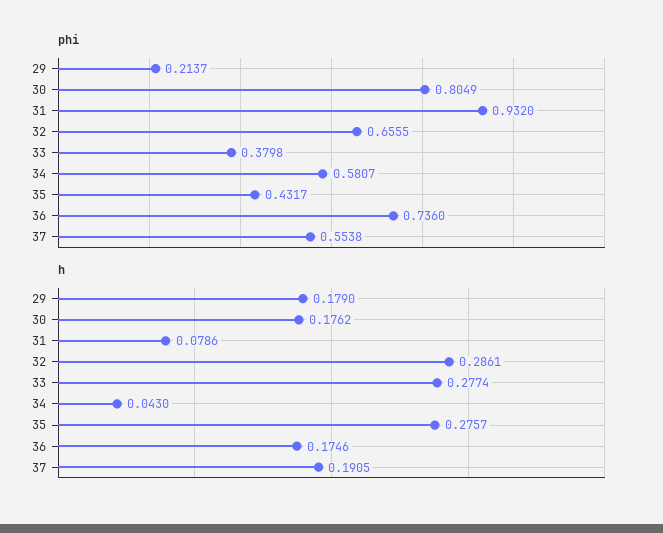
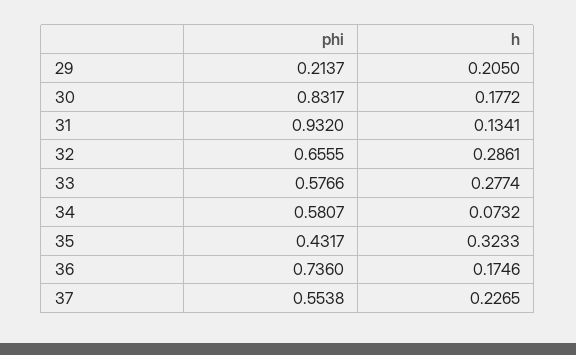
  {
    "phi": {
      "29": 0.2137,
-     "30": 0.8049,
+     "30": 0.8317,
      "31": 0.932,
      "32": 0.6555,
-     "33": 0.3798,
+     "33": 0.5766,
      "34": 0.5807,
      "35": 0.4317,
      "36": 0.736,
      "37": 0.5538
    },
    "h": {
-     "29": 0.179,
+     "29": 0.205,
-     "30": 0.1762,
+     "30": 0.1772,
-     "31": 0.0786,
+     "31": 0.1341,
      "32": 0.2861,
      "33": 0.2774,
-     "34": 0.043,
+     "34": 0.0732,
-     "35": 0.2757,
+     "35": 0.3233,
      "36": 0.1746,
-     "37": 0.1905
+     "37": 0.2265
    }
  }

